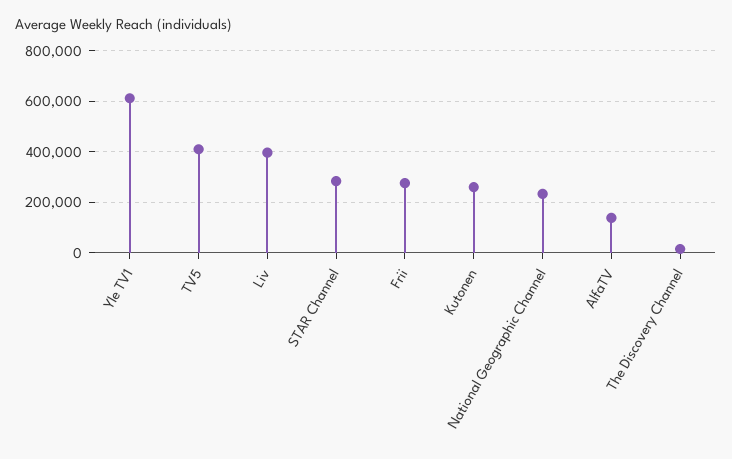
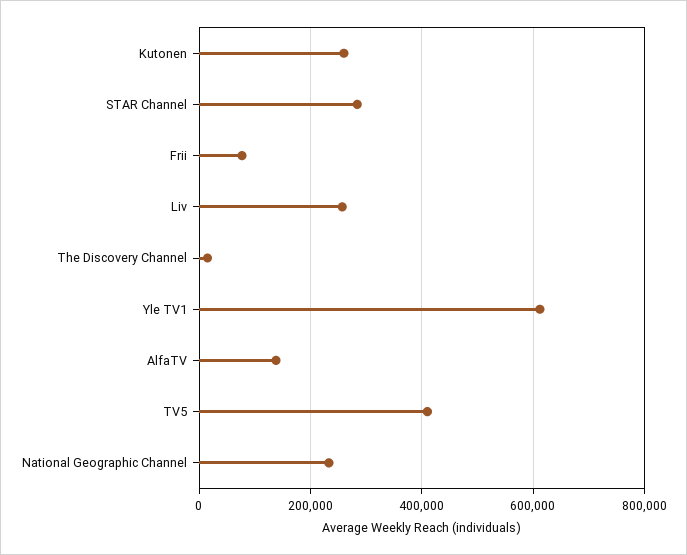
  {
    "Yle TV1": 620000,
    "TV5": 420000,
-   "Liv": 400000,
+   "Liv": 260000,
    "STAR Channel": 280000,
-   "Frii": 275000,
+   "Frii": 80000,
    "Kutonen": 260000,
    "National Geographic Channel": 240000,
    "AlfaTV": 140000,
    "The Discovery Channel": 20000
  }

